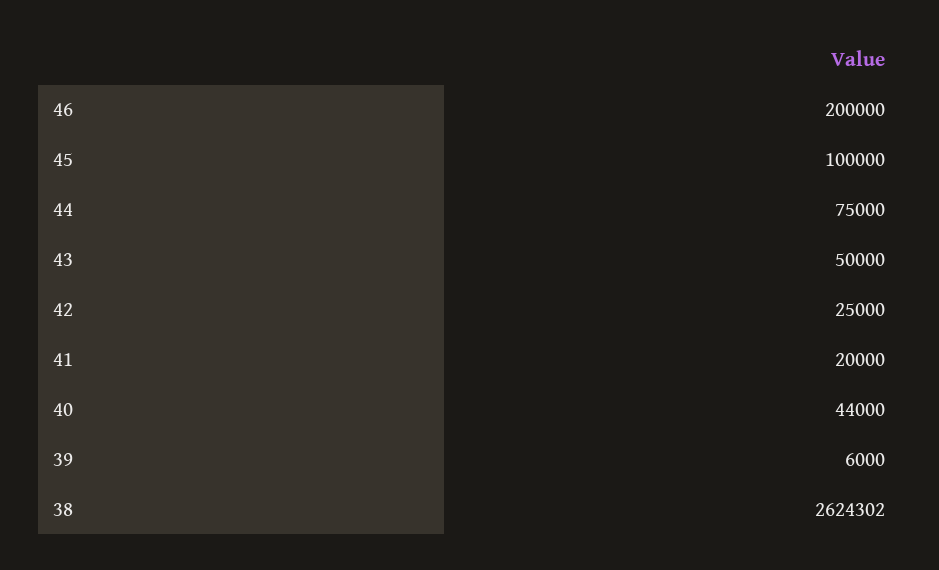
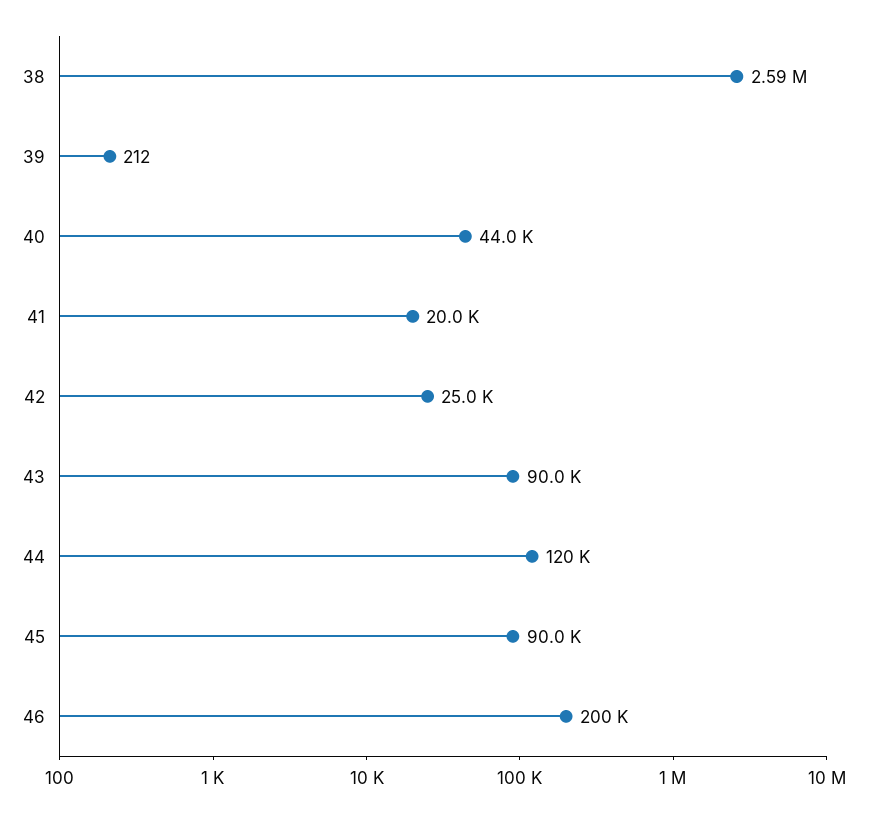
  {
    "46": 200000,
-   "45": 100000,
+   "45": 90000,
-   "44": 75000,
+   "44": 120000,
-   "43": 50000,
+   "43": 90000,
    "42": 25000,
    "41": 20000,
    "40": 44000,
-   "39": 6000,
+   "39": 212,
-   "38": 2624302
+   "38": 2590000
  }

